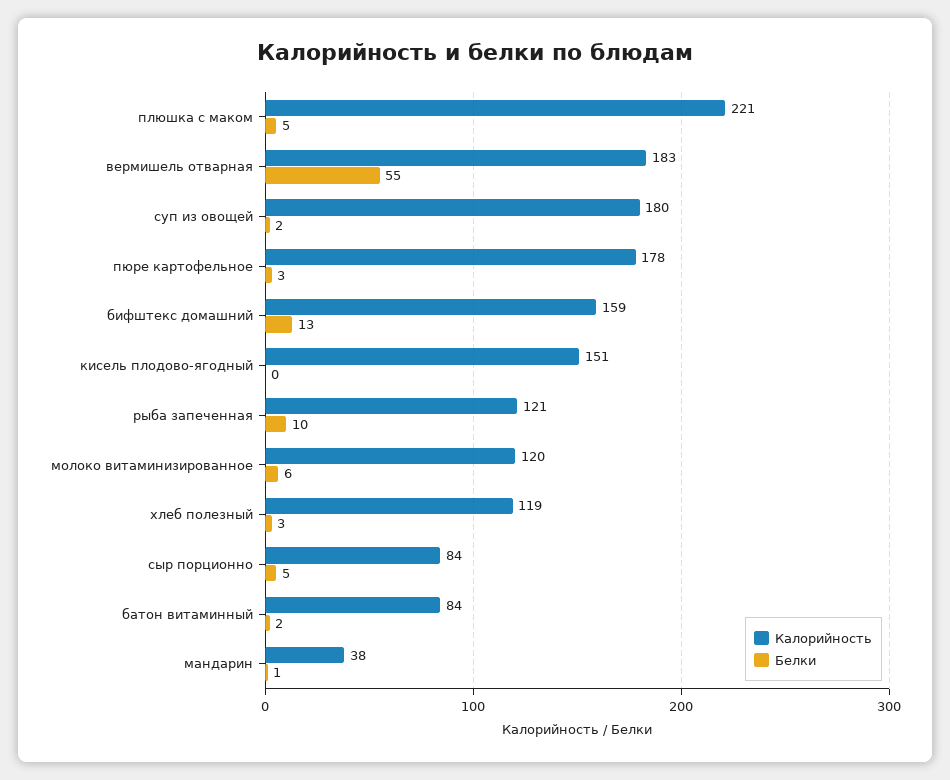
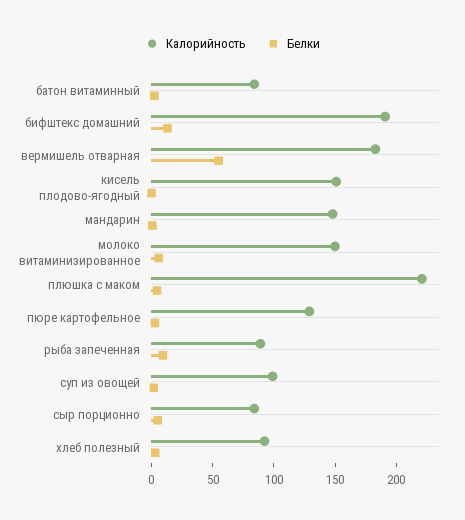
  {
    "Калорийность": {
      "плюшка с маком": 221,
      "вермишель отварная": 183,
-     "суп из овощей": 180,
+     "суп из овощей": 100,
-     "пюре картофельное": 178,
+     "пюре картофельное": 130,
-     "бифштекс домашний": 159,
+     "бифштекс домашний": 190,
      "кисель плодово-ягодный": 151,
-     "рыба запеченная": 121,
+     "рыба запеченная": 90,
-     "молоко витаминизированное": 120,
+     "молоко витаминизированное": 150,
-     "хлеб полезный": 119,
+     "хлеб полезный": 90,
      "сыр порционно": 84,
      "батон витаминный": 84,
-     "мандарин": 38
+     "мандарин": 150
    },
    "Белки": {
      "плюшка с маком": 5,
      "вермишель отварная": 55,
      "суп из овощей": 2,
      "пюре картофельное": 3,
      "бифштекс домашний": 13,
      "кисель плодово-ягодный": 0,
      "рыба запеченная": 10,
      "молоко витаминизированное": 6,
      "хлеб полезный": 3,
      "сыр порционно": 5,
      "батон витаминный": 2,
      "мандарин": 1
    }
  }

